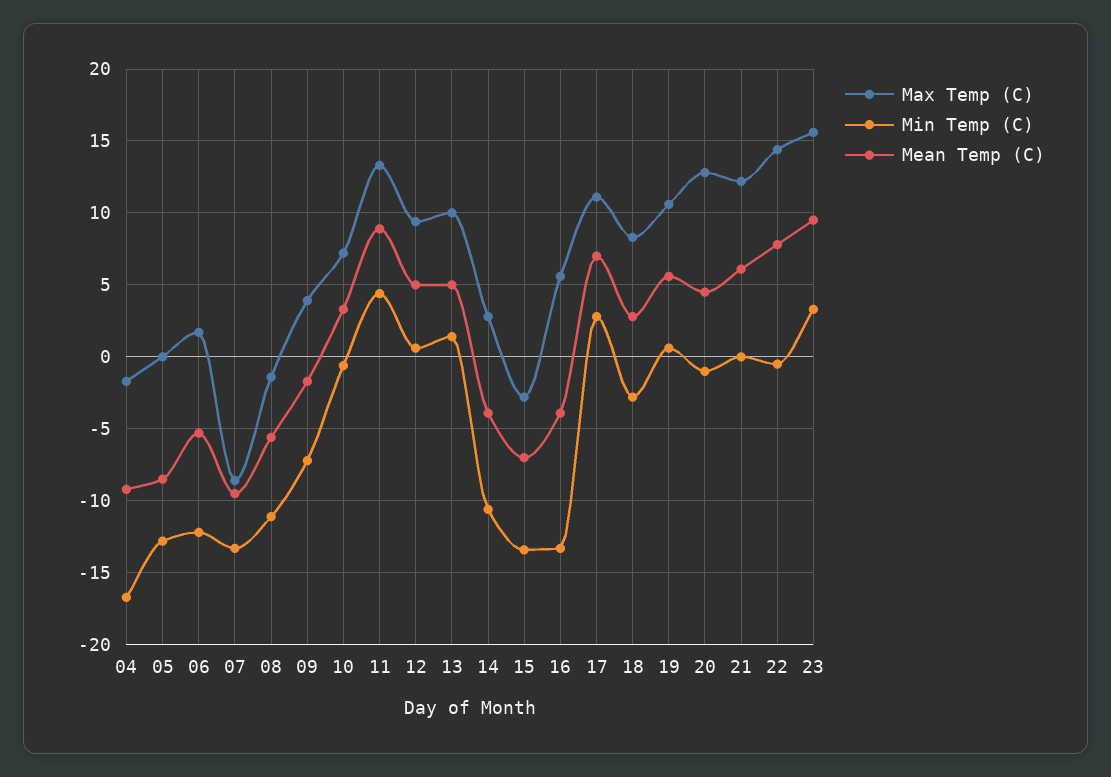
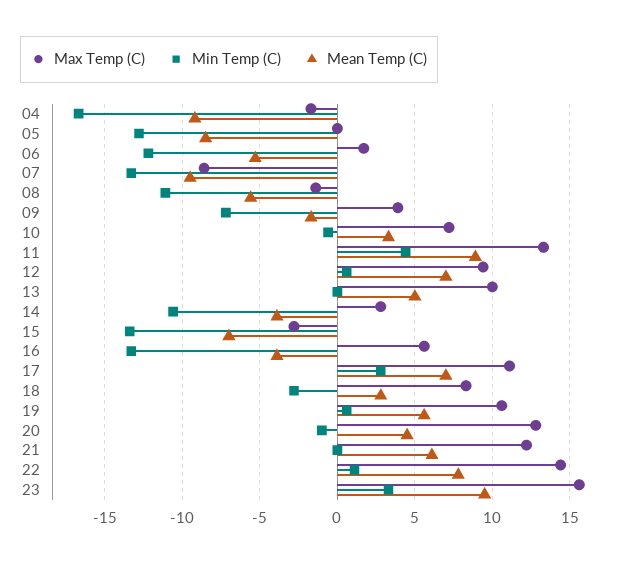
  {
    "Max Temp (C)": {
      "04": -1.5,
      "05": 0,
      "06": 1.5,
      "07": -8.5,
      "08": -1.5,
      "09": 4,
      "10": 7,
      "11": 13.5,
      "12": 9.5,
      "13": 10,
      "14": 3,
      "15": -3,
      "16": 5.5,
      "17": 11,
      "18": 8.5,
      "19": 10.5,
      "20": 13,
      "21": 12,
      "22": 14.5,
      "23": 15.5
    },
    "Min Temp (C)": {
      "04": -16.5,
      "05": -13,
      "06": -12,
      "07": -13.5,
      "08": -11,
      "09": -7,
      "10": -0.5,
      "11": 4.5,
      "12": 0.5,
-     "13": 1.5,
+     "13": 0,
      "14": -10.5,
      "15": -13.5,
      "16": -13.5,
      "17": 3,
      "18": -3,
      "19": 0.5,
      "20": -1,
      "21": 0,
-     "22": -0.5,
+     "22": 1,
      "23": 3.5
    },
    "Mean Temp (C)": {
      "04": -9,
      "05": -8.5,
      "06": -5.5,
      "07": -9.5,
      "08": -5.5,
      "09": -1.5,
      "10": 3.5,
      "11": 9,
-     "12": 5,
+     "12": 7,
      "13": 5,
      "14": -4,
      "15": -7,
      "16": -4,
      "17": 7,
      "18": 3,
      "19": 5.5,
      "20": 4.5,
      "21": 6,
      "22": 8,
      "23": 9.5
    }
  }

